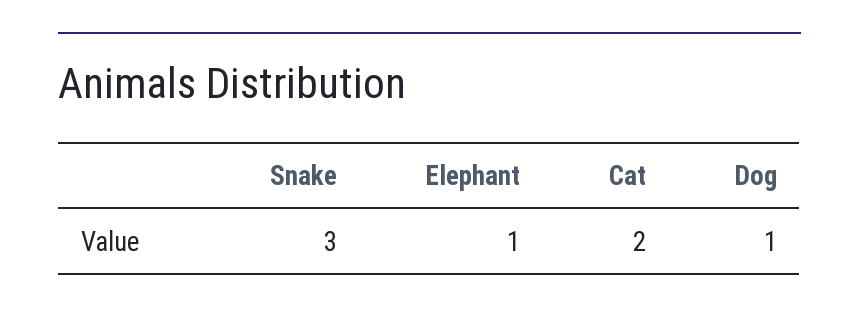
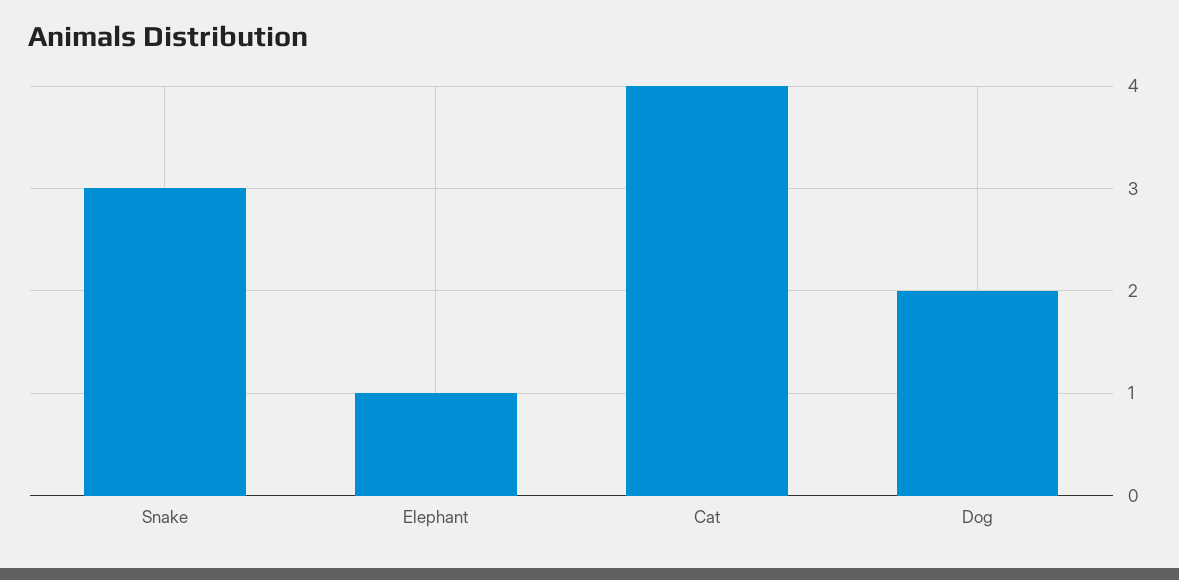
  {
    "Snake": 3,
    "Elephant": 1,
-   "Cat": 2,
+   "Cat": 4,
-   "Dog": 1
+   "Dog": 2
  }

